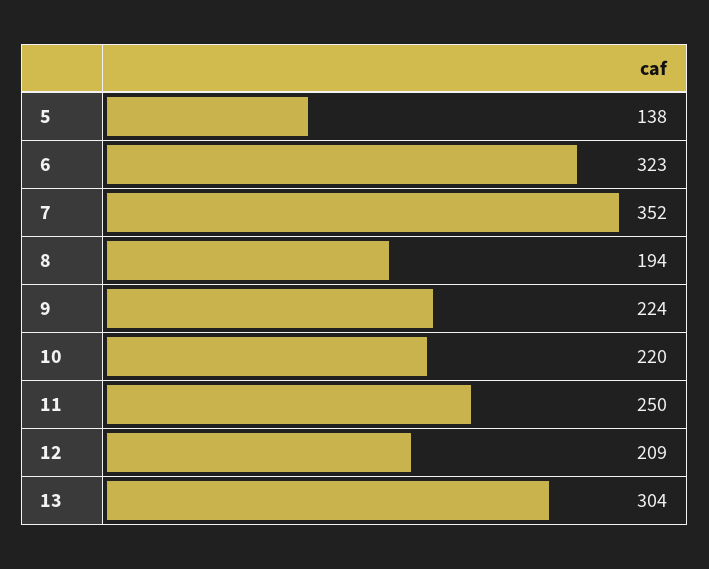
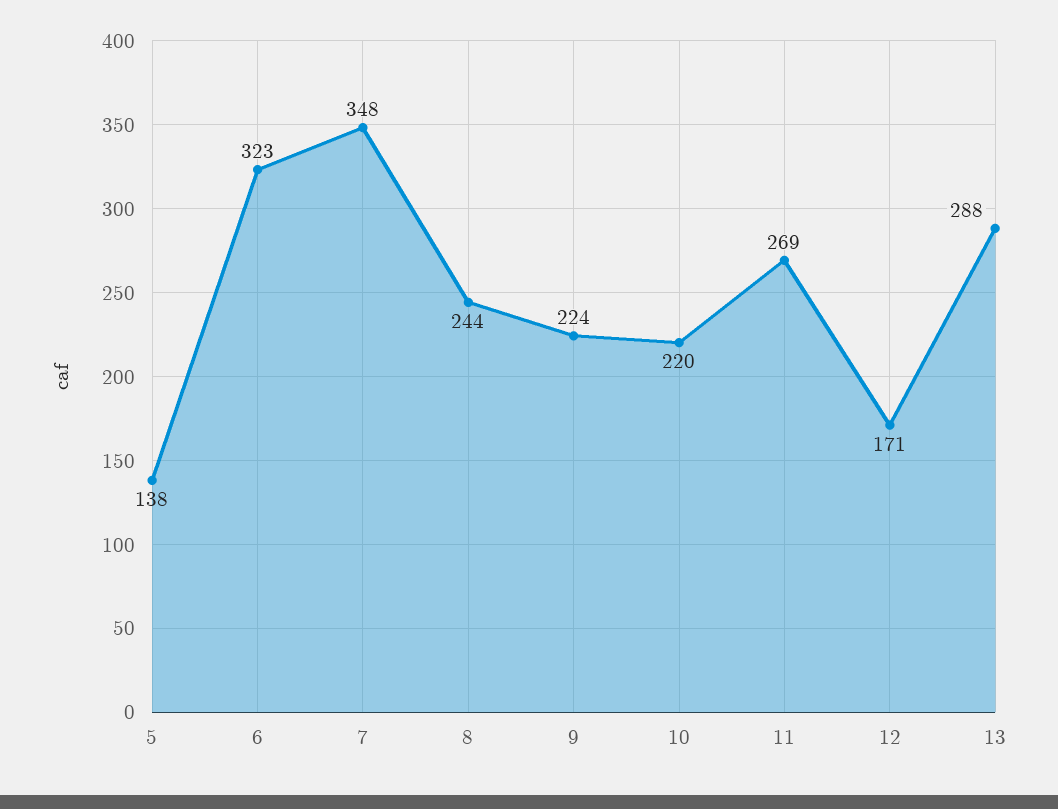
  {
    "5": 138,
    "6": 323,
-   "7": 352,
+   "7": 348,
-   "8": 194,
+   "8": 244,
    "9": 224,
    "10": 220,
-   "11": 250,
+   "11": 269,
-   "12": 209,
+   "12": 171,
-   "13": 304
+   "13": 288
  }

